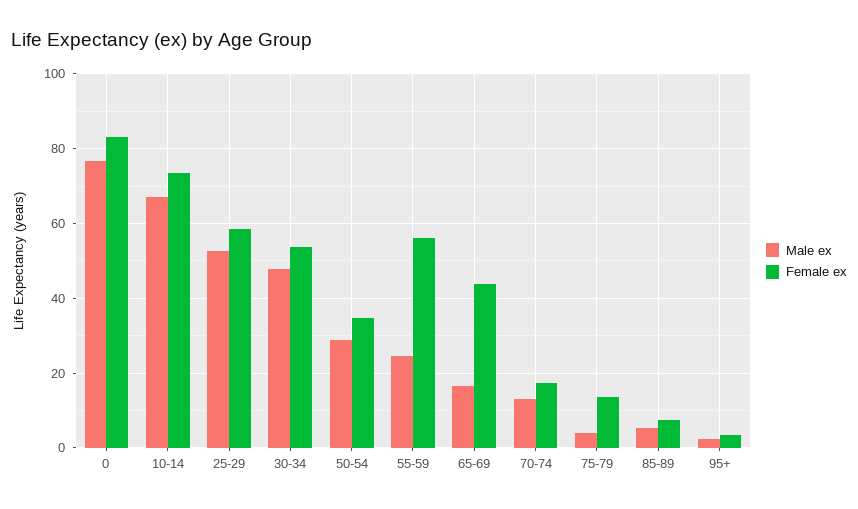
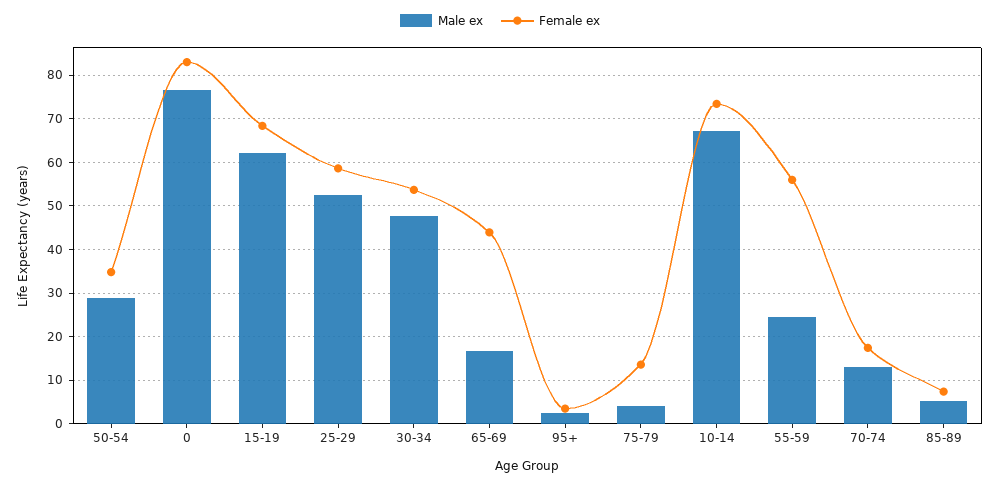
  {
    "Male ex": {
      "0": 76,
      "10-14": 68,
      "25-29": 52,
      "30-34": 48,
      "50-54": 28,
      "55-59": 24,
      "65-69": 16,
      "70-74": 14,
      "75-79": 4,
      "85-89": 6,
-     "95+": 2
+     "95+": 2,
+     "15-19": 62
    },
    "Female ex": {
      "0": 84,
      "10-14": 74,
      "25-29": 58,
      "30-34": 54,
      "50-54": 34,
      "55-59": 56,
      "65-69": 44,
      "70-74": 18,
      "75-79": 14,
      "85-89": 8,
-     "95+": 4
+     "95+": 4,
+     "15-19": 68
    }
  }

